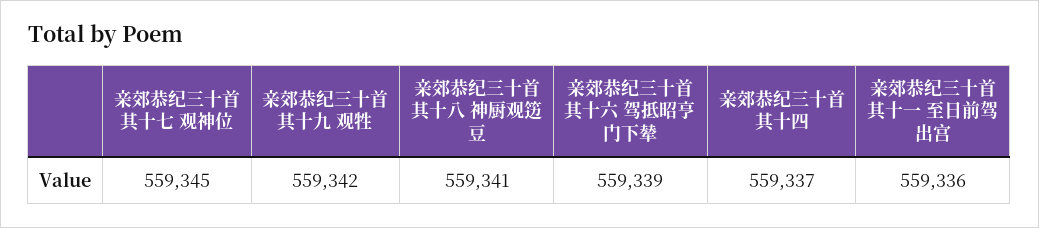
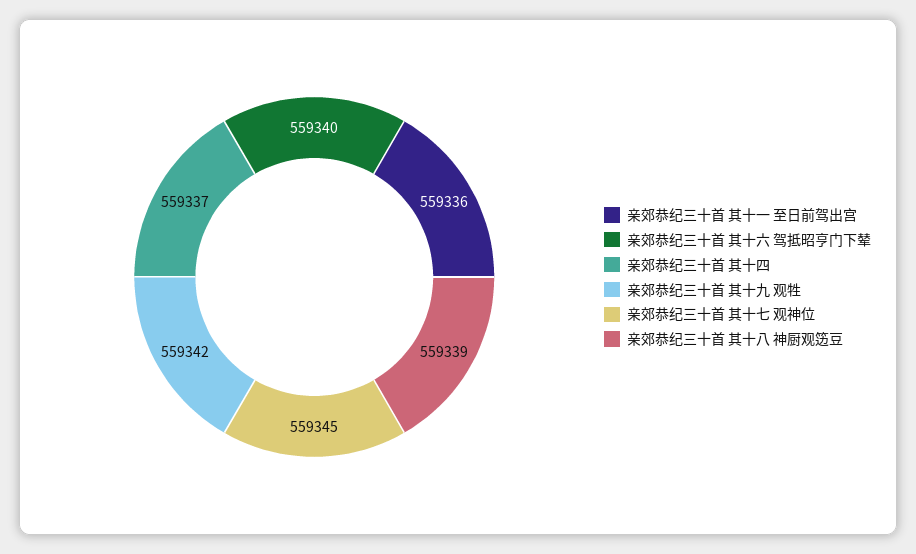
  {
    "亲郊恭纪三十首 其十七 观神位": 559345,
    "亲郊恭纪三十首 其十九 观牲": 559342,
-   "亲郊恭纪三十首 其十八 神厨观笾豆": 559341,
+   "亲郊恭纪三十首 其十八 神厨观笾豆": 559339,
-   "亲郊恭纪三十首 其十六 驾抵昭亨门下辇": 559339,
+   "亲郊恭纪三十首 其十六 驾抵昭亨门下辇": 559340,
    "亲郊恭纪三十首 其十四": 559337,
    "亲郊恭纪三十首 其十一 至日前驾出宫": 559336
  }

